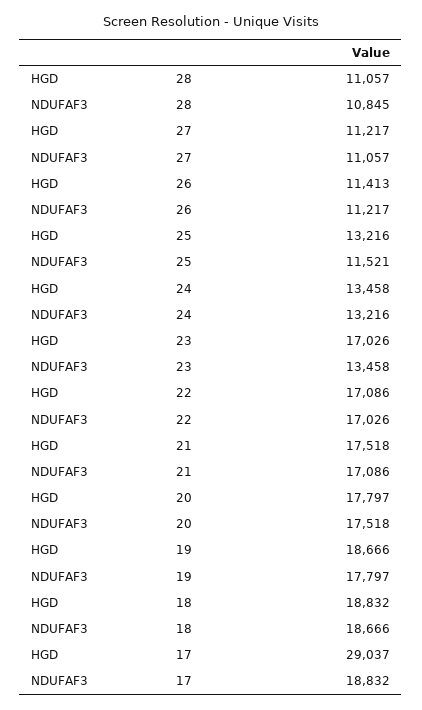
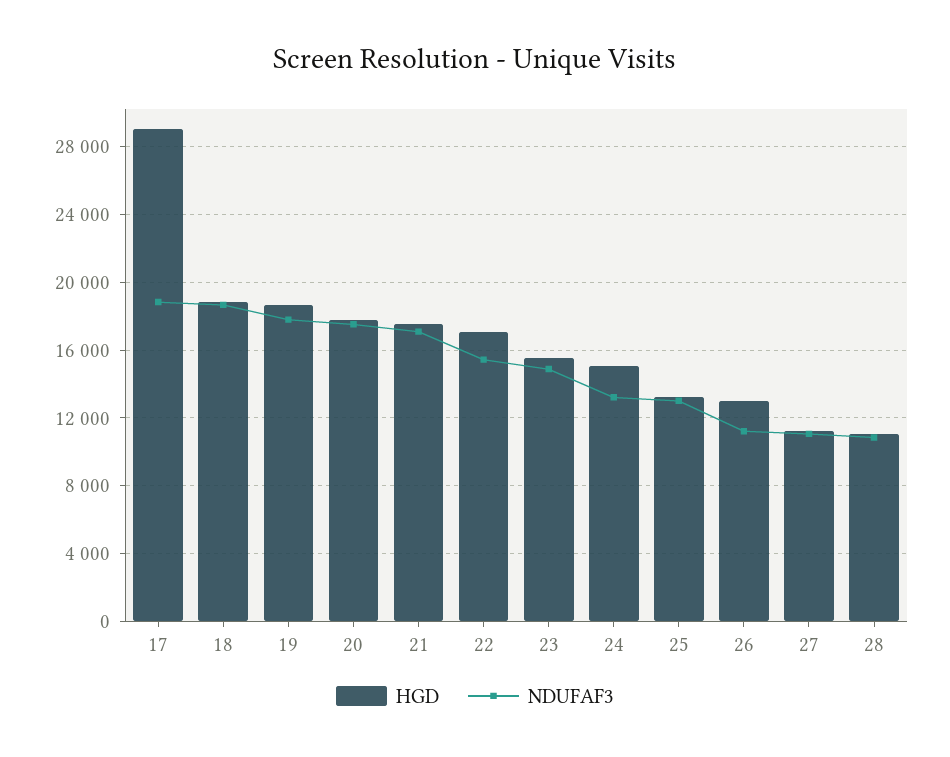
  {
    "HGD": {
      "28": 11057,
      "27": 11217,
-     "26": 11413,
+     "26": 13000,
      "25": 13216,
-     "24": 13458,
+     "24": 15000,
-     "23": 17026,
+     "23": 15500,
      "22": 17086,
      "21": 17518,
      "20": 17797,
      "19": 18666,
      "18": 18832,
      "17": 29037
    },
    "NDUFAF3": {
      "28": 10845,
      "27": 11057,
      "26": 11217,
-     "25": 11521,
+     "25": 13000,
      "24": 13216,
-     "23": 13458,
+     "23": 15000,
-     "22": 17026,
+     "22": 15500,
      "21": 17086,
      "20": 17518,
      "19": 17797,
      "18": 18666,
      "17": 18832
    }
  }

